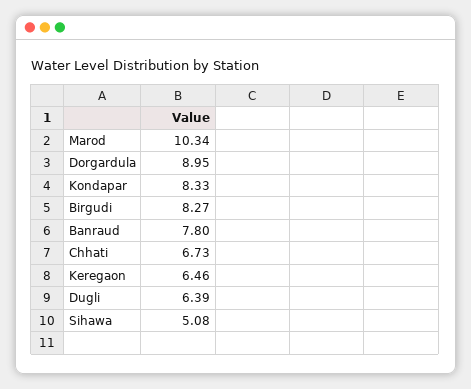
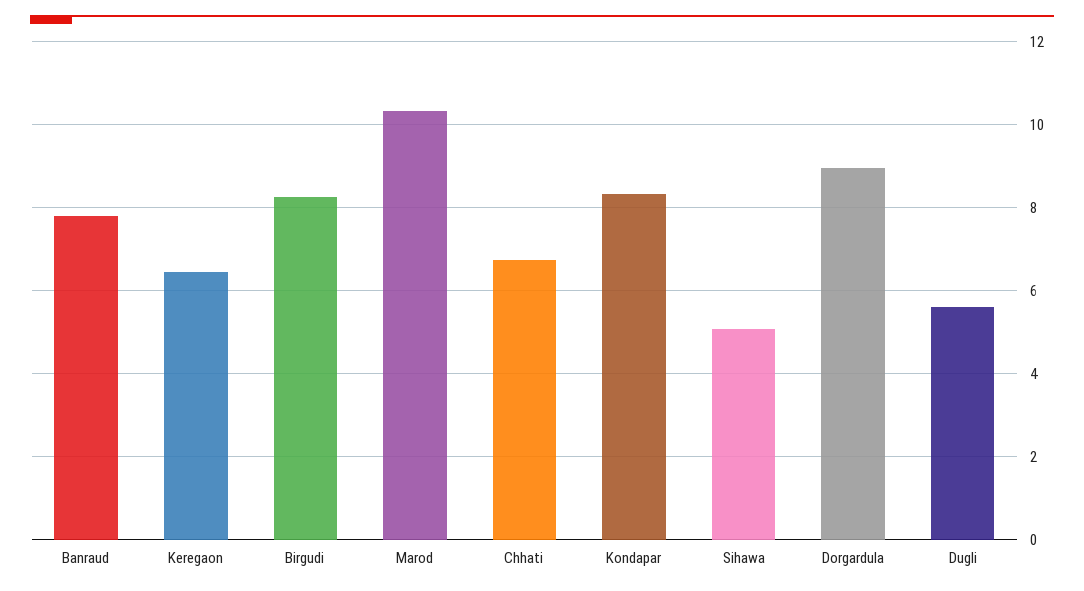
  {
    "Marod": 10.34,
    "Dorgardula": 8.95,
    "Kondapar": 8.33,
    "Birgudi": 8.27,
    "Banraud": 7.8,
    "Chhati": 6.73,
    "Keregaon": 6.46,
-   "Dugli": 6.39,
+   "Dugli": 5.6,
    "Sihawa": 5.08
  }

